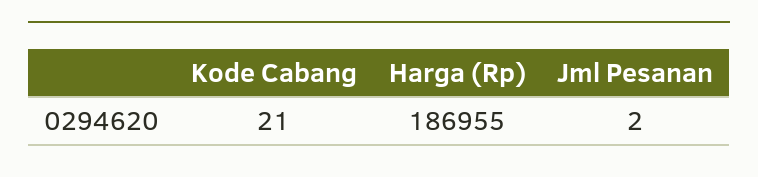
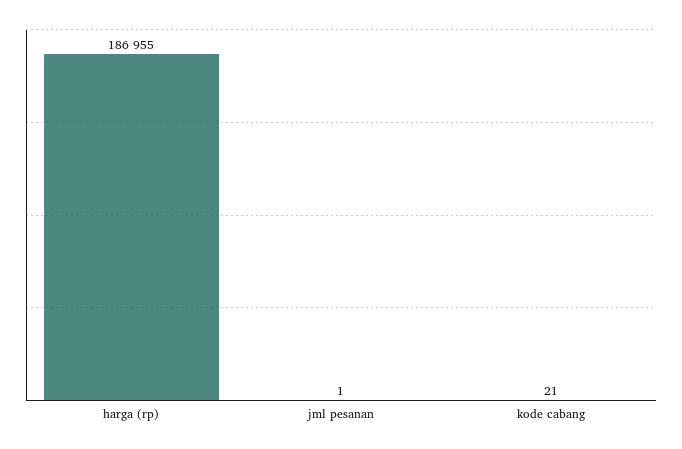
  {
    "Kode Cabang": 21,
    "Harga (Rp)": 186955,
-   "Jml Pesanan": 2
+   "Jml Pesanan": 1
  }

